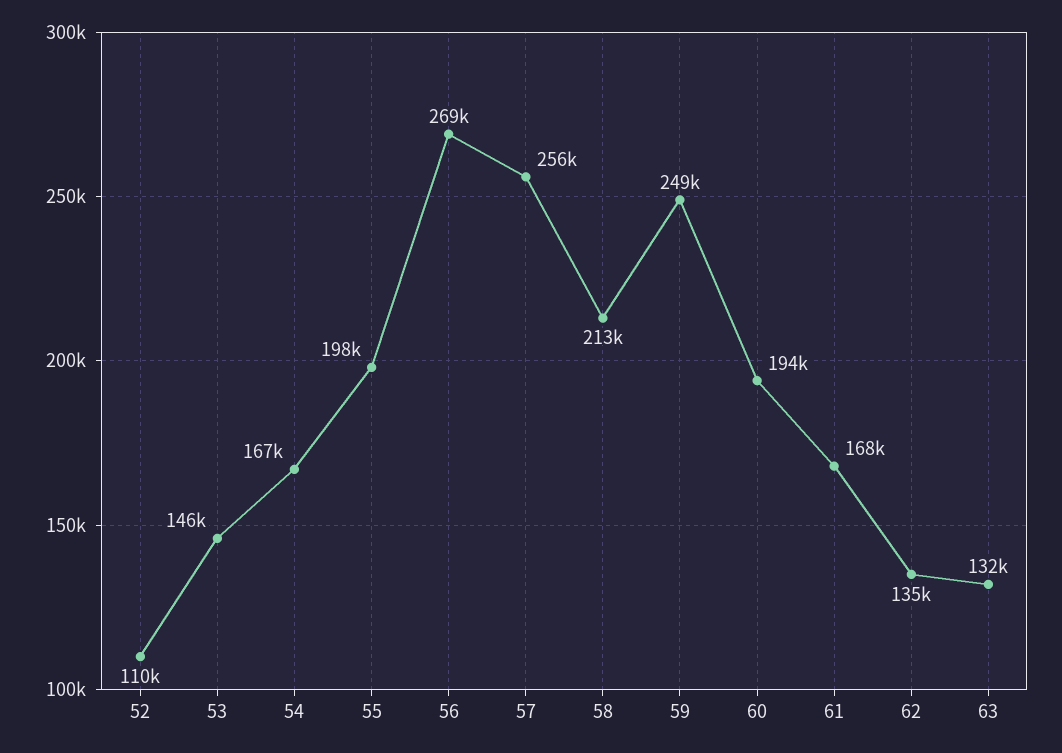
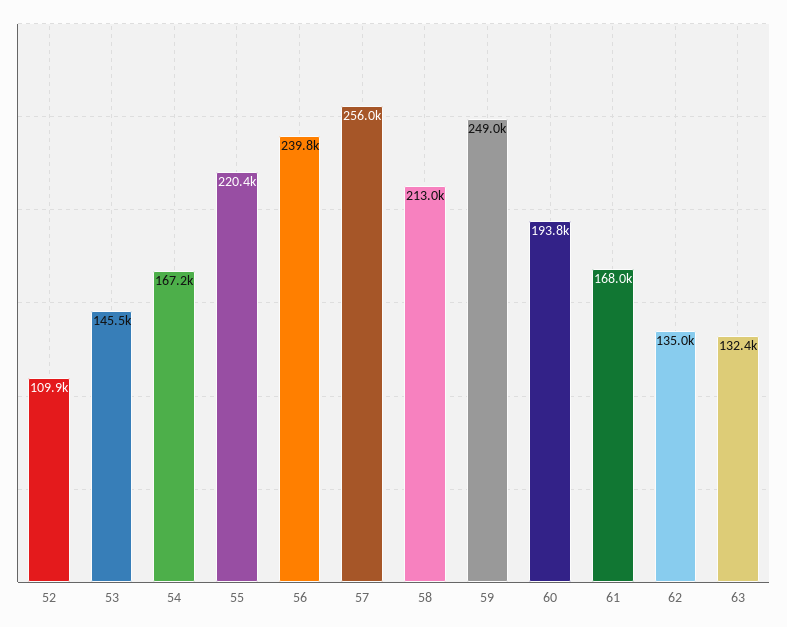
  {
    "52": 109900,
    "53": 145500,
    "54": 167200,
-   "55": 198000,
+   "55": 220400,
-   "56": 269000,
+   "56": 239800,
    "57": 256000,
    "58": 213000,
    "59": 249000,
    "60": 193800,
    "61": 168000,
    "62": 135000,
    "63": 132400
  }

